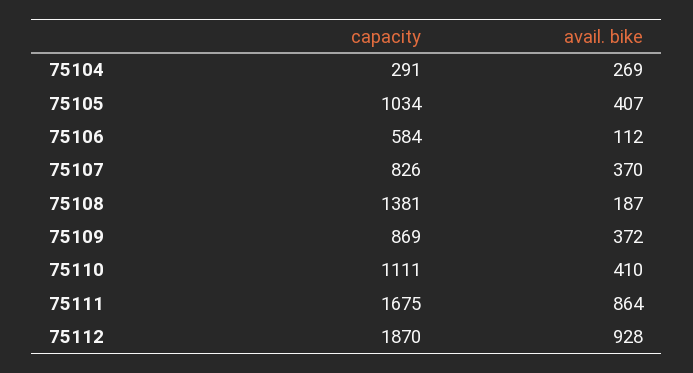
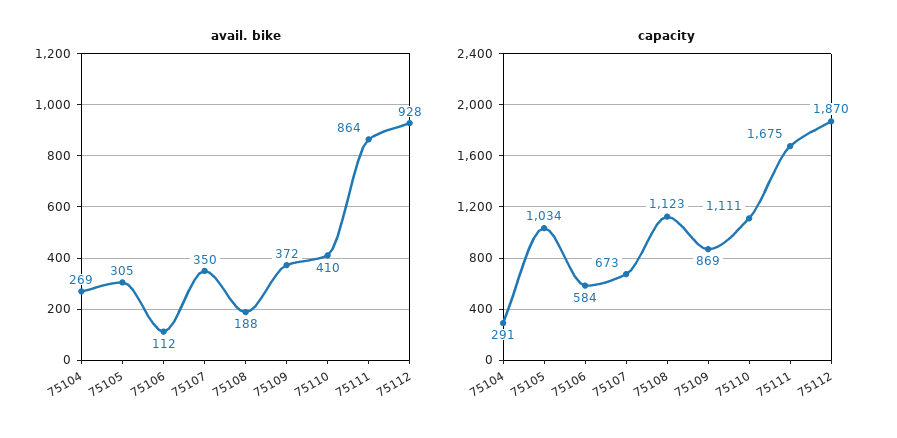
  {
    "capacity": {
      "75104": 291,
      "75105": 1034,
      "75106": 584,
-     "75107": 826,
+     "75107": 673,
-     "75108": 1381,
+     "75108": 1123,
      "75109": 869,
      "75110": 1111,
      "75111": 1675,
      "75112": 1870
    },
    "avail. bike": {
      "75104": 269,
-     "75105": 407,
+     "75105": 305,
      "75106": 112,
-     "75107": 370,
+     "75107": 350,
-     "75108": 187,
+     "75108": 188,
      "75109": 372,
      "75110": 410,
      "75111": 864,
      "75112": 928
    }
  }

